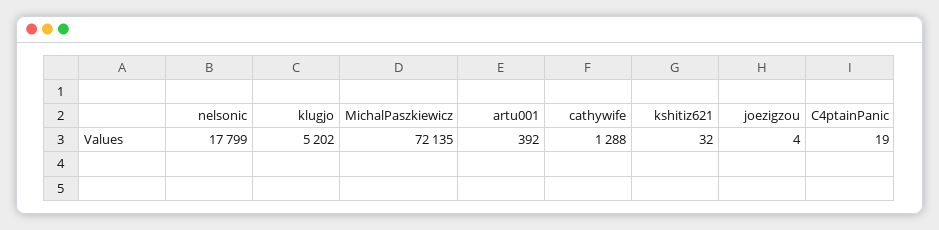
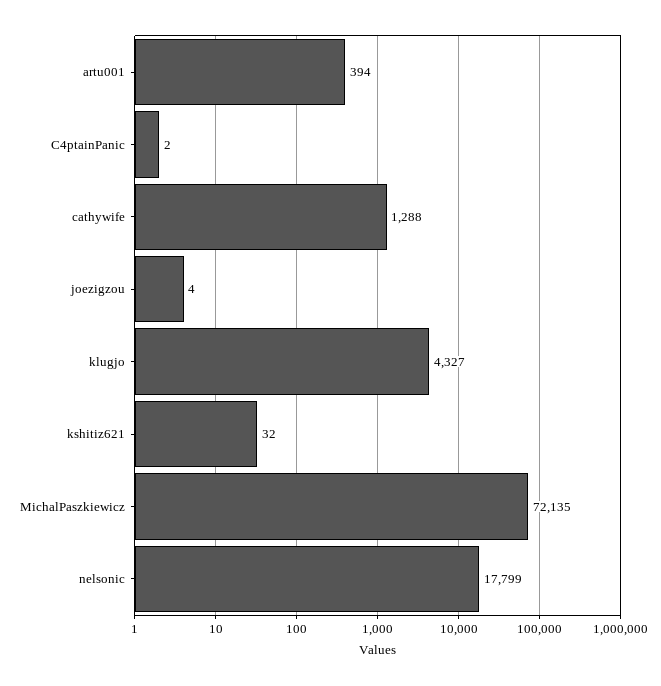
  {
    "nelsonic": 17799,
-   "klugjo": 5202,
+   "klugjo": 4327,
    "MichalPaszkiewicz": 72135,
-   "artu001": 392,
+   "artu001": 394,
    "cathywife": 1288,
    "kshitiz621": 32,
    "joezigzou": 4,
-   "C4ptainPanic": 19
+   "C4ptainPanic": 2
  }

